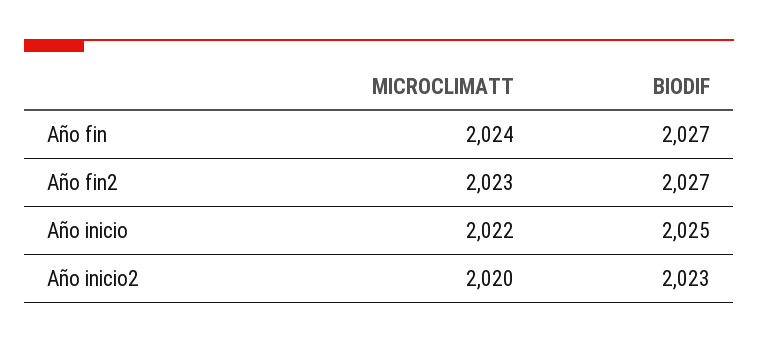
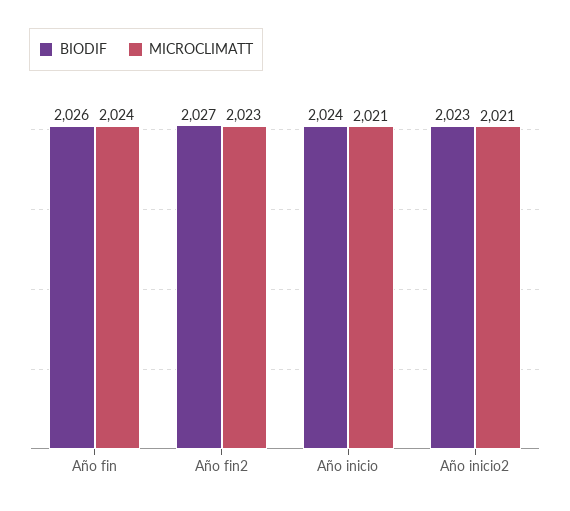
  {
    "MICROCLIMATT": {
      "Año fin": 2024,
      "Año fin2": 2023,
-     "Año inicio": 2022,
+     "Año inicio": 2021,
-     "Año inicio2": 2020
+     "Año inicio2": 2021
    },
    "BIODIF": {
-     "Año fin": 2027,
+     "Año fin": 2026,
      "Año fin2": 2027,
-     "Año inicio": 2025,
+     "Año inicio": 2024,
      "Año inicio2": 2023
    }
  }

